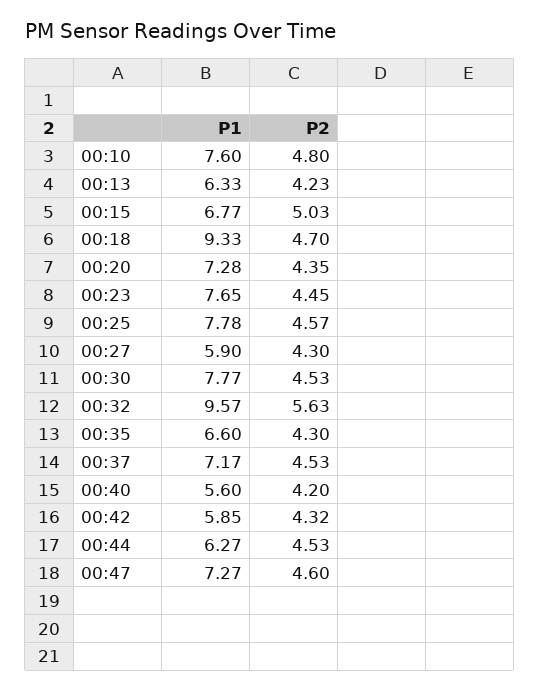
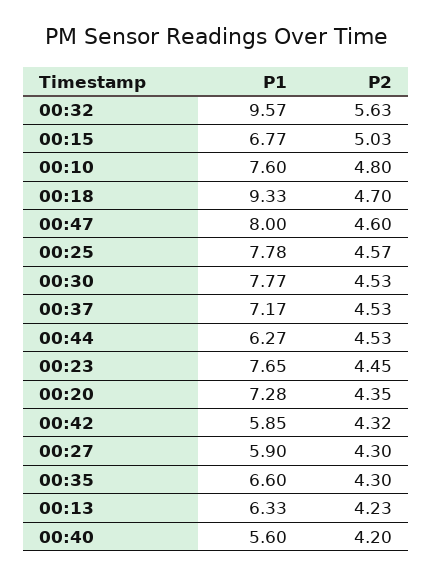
  {
    "P1": {
      "00:10": 7.6,
      "00:13": 6.33,
      "00:15": 6.77,
      "00:18": 9.33,
      "00:20": 7.28,
      "00:23": 7.65,
      "00:25": 7.78,
      "00:27": 5.9,
      "00:30": 7.77,
      "00:32": 9.57,
      "00:35": 6.6,
      "00:37": 7.17,
      "00:40": 5.6,
      "00:42": 5.85,
      "00:44": 6.27,
-     "00:47": 7.27
+     "00:47": 8
    },
    "P2": {
      "00:10": 4.8,
      "00:13": 4.23,
      "00:15": 5.03,
      "00:18": 4.7,
      "00:20": 4.35,
      "00:23": 4.45,
      "00:25": 4.57,
      "00:27": 4.3,
      "00:30": 4.53,
      "00:32": 5.63,
      "00:35": 4.3,
      "00:37": 4.53,
      "00:40": 4.2,
      "00:42": 4.32,
      "00:44": 4.53,
      "00:47": 4.6
    }
  }

